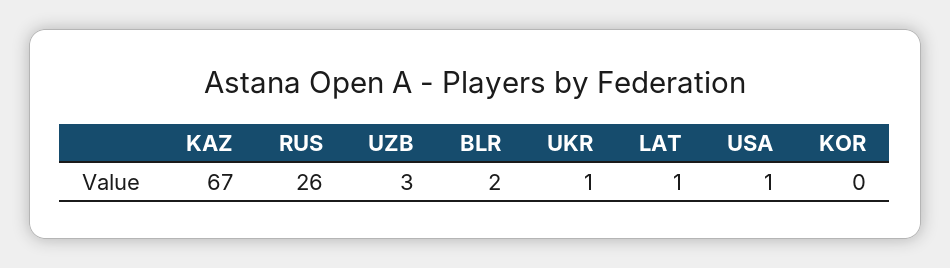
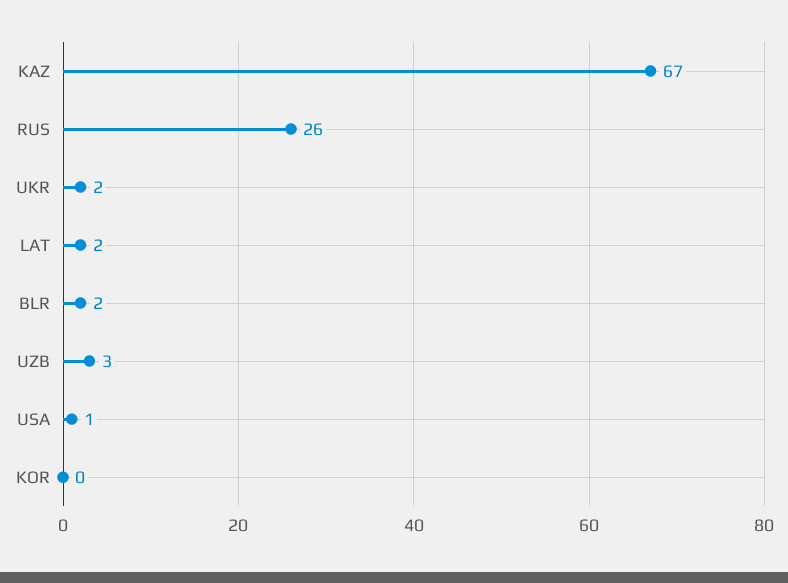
  {
    "KAZ": 67,
    "RUS": 26,
    "UZB": 3,
    "BLR": 2,
-   "UKR": 1,
+   "UKR": 2,
-   "LAT": 1,
+   "LAT": 2,
    "USA": 1,
    "KOR": 0
  }

